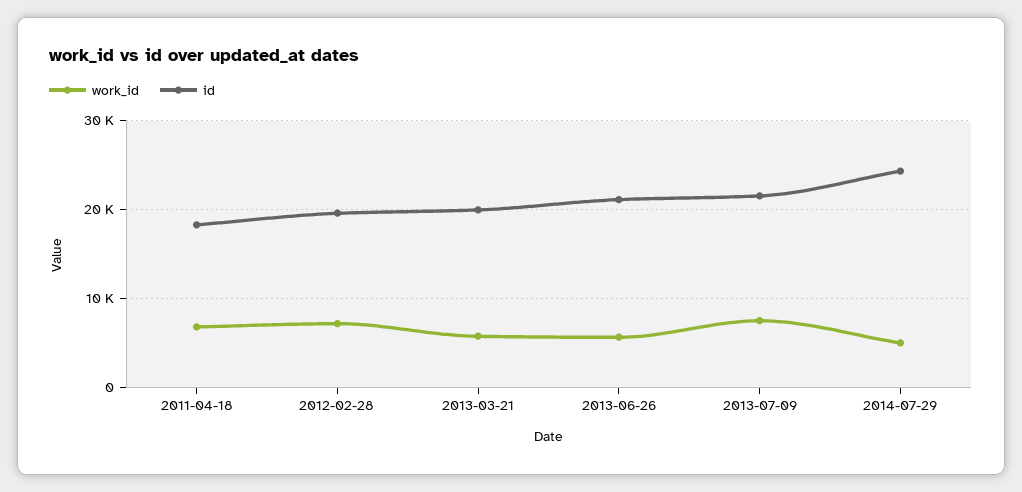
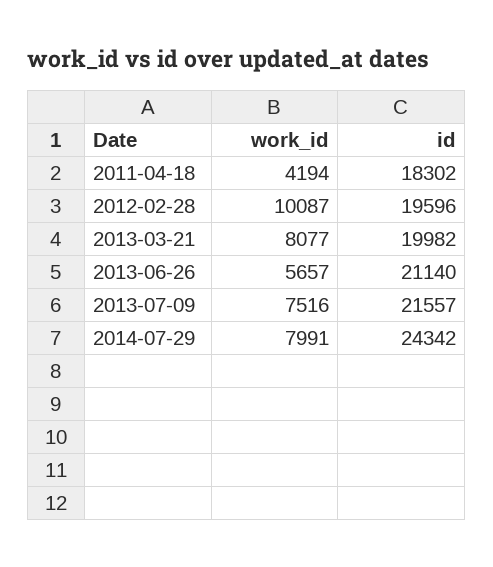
  {
    "work_id": {
-     "2011-04-18": 7000,
+     "2011-04-18": 4194,
-     "2012-02-28": 7000,
+     "2012-02-28": 10087,
-     "2013-03-21": 6000,
+     "2013-03-21": 8077,
      "2013-06-26": 5657,
      "2013-07-09": 7516,
-     "2014-07-29": 5000
+     "2014-07-29": 7991
    },
    "id": {
      "2011-04-18": 18302,
      "2012-02-28": 19596,
      "2013-03-21": 19982,
      "2013-06-26": 21140,
      "2013-07-09": 21557,
      "2014-07-29": 24342
    }
  }

